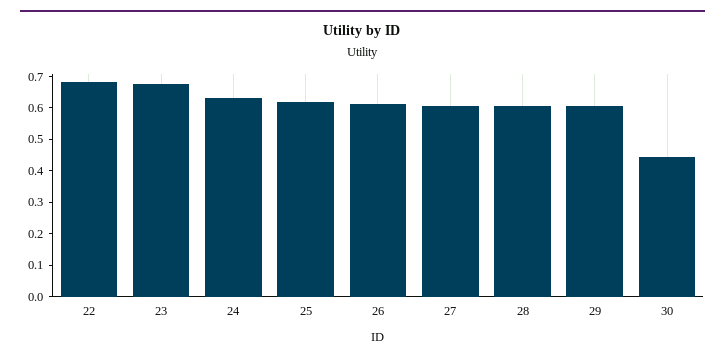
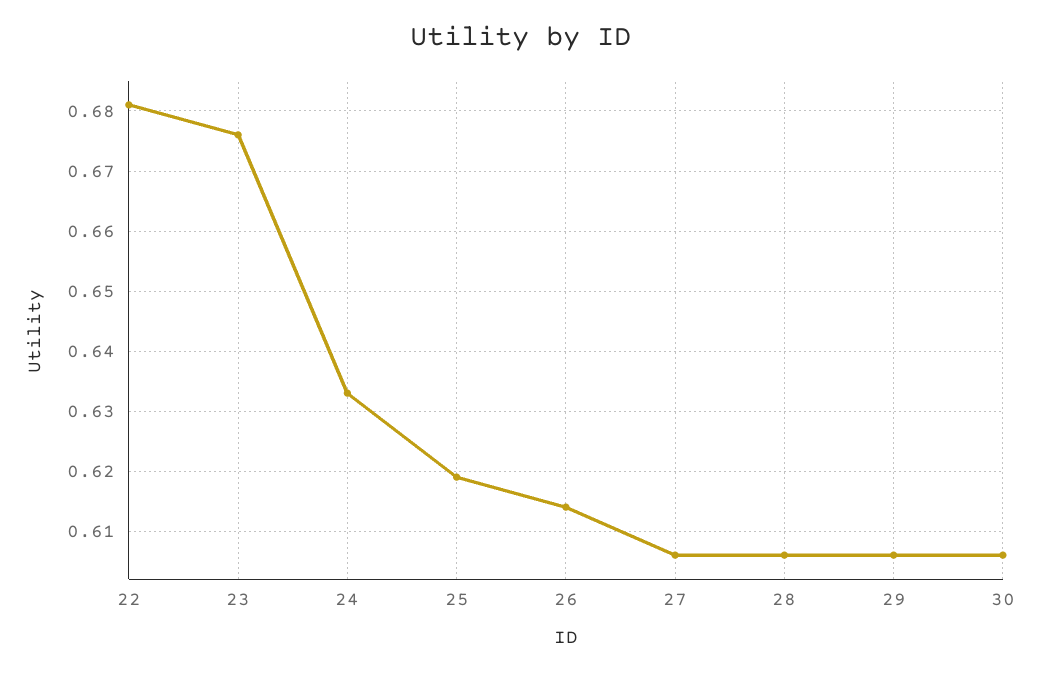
  {
    "22": 0.681,
    "23": 0.676,
    "24": 0.633,
    "25": 0.619,
    "26": 0.614,
    "27": 0.606,
    "28": 0.606,
    "29": 0.606,
-   "30": 0.45
+   "30": 0.606
  }

